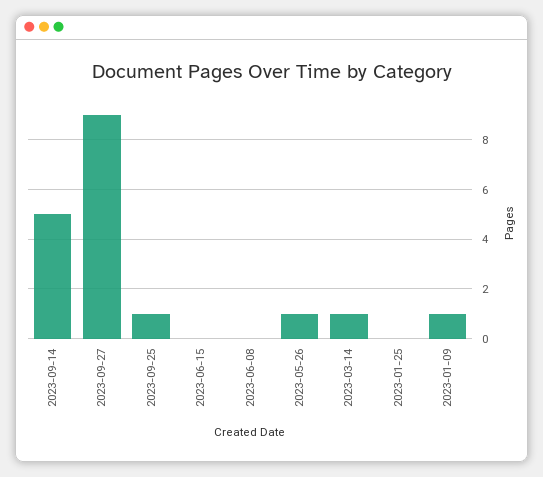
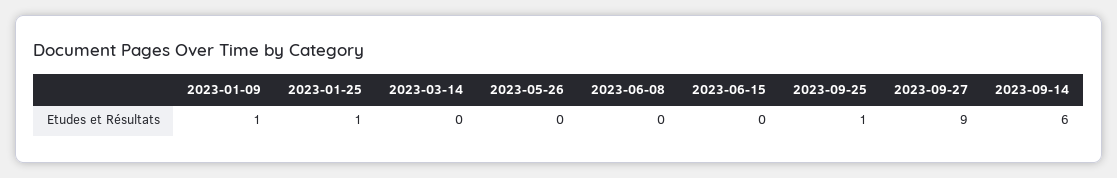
  {
-   "2023-09-14": 5,
+   "2023-09-14": 6,
    "2023-09-27": 9,
    "2023-09-25": 1,
    "2023-06-15": 0,
    "2023-06-08": 0,
-   "2023-05-26": 1,
+   "2023-05-26": 0,
-   "2023-03-14": 1,
+   "2023-03-14": 0,
-   "2023-01-25": 0,
+   "2023-01-25": 1,
    "2023-01-09": 1
  }

